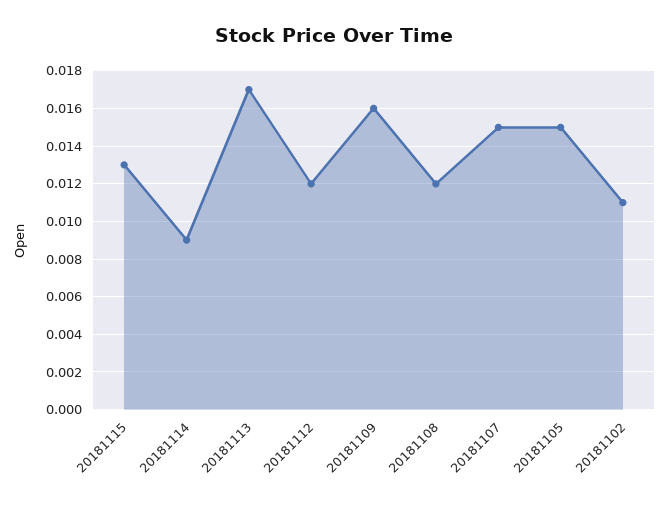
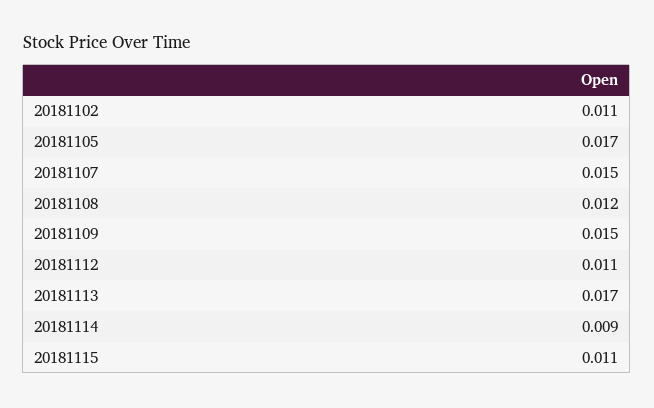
  {
-   "20181115": 0.013,
+   "20181115": 0.011,
    "20181114": 0.009,
    "20181113": 0.017,
-   "20181112": 0.012,
+   "20181112": 0.011,
-   "20181109": 0.016,
+   "20181109": 0.015,
    "20181108": 0.012,
    "20181107": 0.015,
-   "20181105": 0.015,
+   "20181105": 0.017,
    "20181102": 0.011
  }

